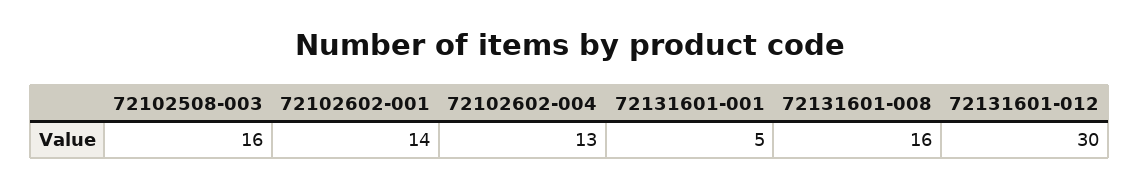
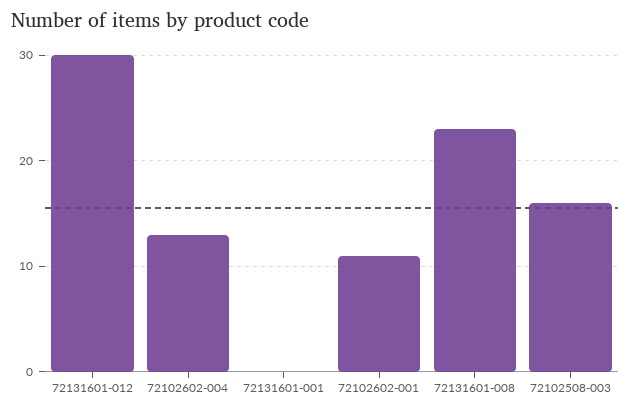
  {
    "72102508-003": 16,
-   "72102602-001": 14,
+   "72102602-001": 11,
    "72102602-004": 13,
-   "72131601-001": 5,
+   "72131601-001": 0,
-   "72131601-008": 16,
+   "72131601-008": 23,
    "72131601-012": 30
  }

